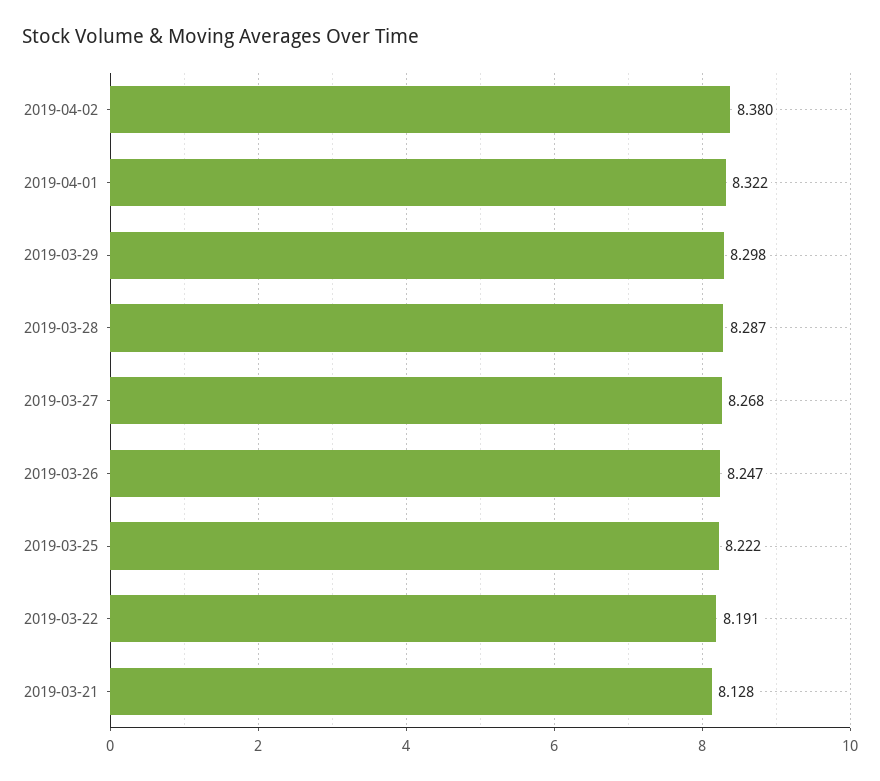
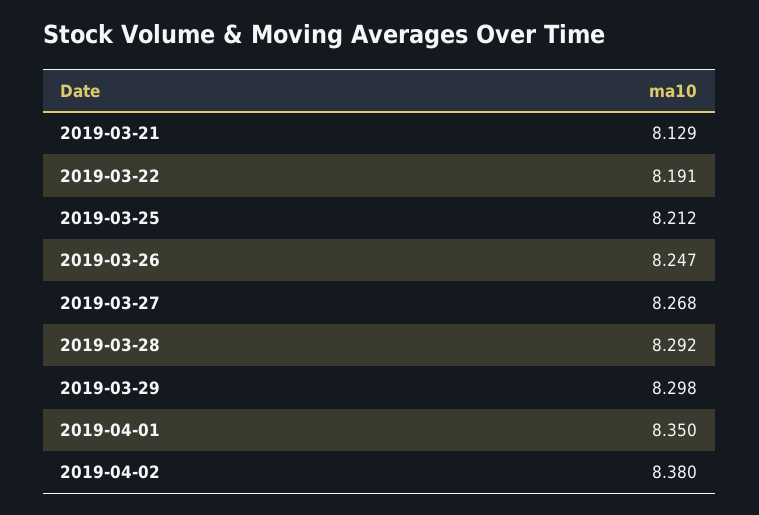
  {
    "2019-04-02": 8.38,
-   "2019-04-01": 8.322,
+   "2019-04-01": 8.35,
    "2019-03-29": 8.298,
-   "2019-03-28": 8.287,
+   "2019-03-28": 8.292,
    "2019-03-27": 8.268,
    "2019-03-26": 8.247,
-   "2019-03-25": 8.222,
+   "2019-03-25": 8.212,
    "2019-03-22": 8.191,
-   "2019-03-21": 8.128
+   "2019-03-21": 8.129
  }

